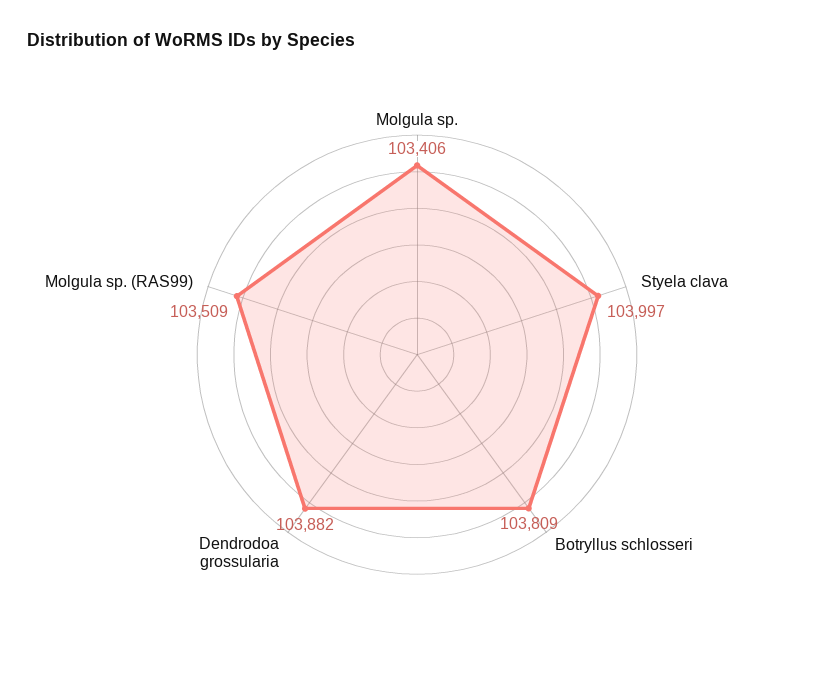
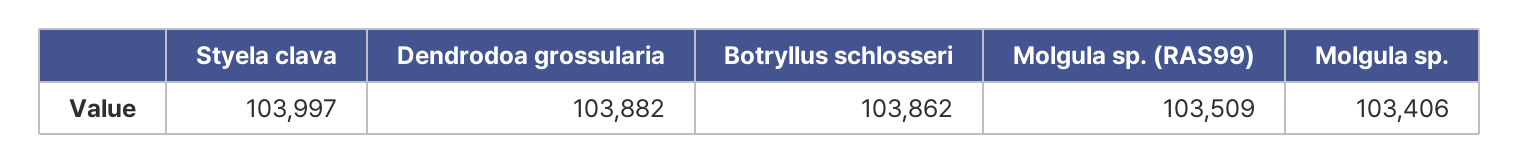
  {
    "Molgula sp.": 103406,
    "Styela clava": 103997,
-   "Botryllus schlosseri": 103809,
+   "Botryllus schlosseri": 103862,
    "Dendrodoa grossularia": 103882,
    "Molgula sp. (RAS99)": 103509
  }

